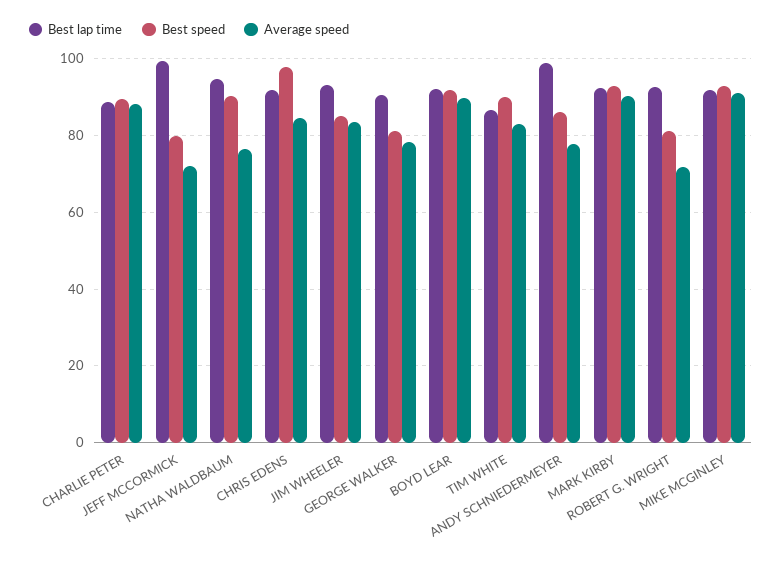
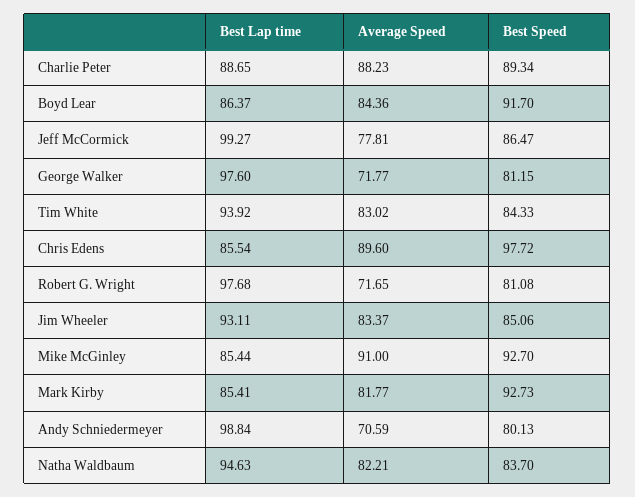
  {
    "Best lap time": {
      "CHARLIE PETER": 88.65,
      "JEFF MCCORMICK": 99.27,
      "NATHA WALDBAUM": 94.63,
-     "CHRIS EDENS": 92,
+     "CHRIS EDENS": 85.54,
      "JIM WHEELER": 93.11,
-     "GEORGE WALKER": 90,
+     "GEORGE WALKER": 97.6,
-     "BOYD LEAR": 92,
+     "BOYD LEAR": 86.37,
-     "TIM WHITE": 86,
+     "TIM WHITE": 93.92,
      "ANDY SCHNIEDERMEYER": 98.84,
-     "MARK KIRBY": 92,
+     "MARK KIRBY": 85.41,
-     "ROBERT G. WRIGHT": 92,
+     "ROBERT G. WRIGHT": 97.68,
-     "MIKE MCGINLEY": 92
+     "MIKE MCGINLEY": 85.44
    },
    "Best speed": {
      "CHARLIE PETER": 89.34,
-     "JEFF MCCORMICK": 80,
+     "JEFF MCCORMICK": 86.47,
-     "NATHA WALDBAUM": 90,
+     "NATHA WALDBAUM": 83.7,
      "CHRIS EDENS": 97.72,
      "JIM WHEELER": 85.06,
      "GEORGE WALKER": 81.15,
      "BOYD LEAR": 91.7,
-     "TIM WHITE": 90,
+     "TIM WHITE": 84.33,
-     "ANDY SCHNIEDERMEYER": 86,
+     "ANDY SCHNIEDERMEYER": 80.13,
      "MARK KIRBY": 92.73,
      "ROBERT G. WRIGHT": 81.08,
      "MIKE MCGINLEY": 92.7
    },
    "Average speed": {
      "CHARLIE PETER": 88.23,
-     "JEFF MCCORMICK": 72,
+     "JEFF MCCORMICK": 77.81,
-     "NATHA WALDBAUM": 76,
+     "NATHA WALDBAUM": 82.21,
-     "CHRIS EDENS": 84,
+     "CHRIS EDENS": 89.6,
      "JIM WHEELER": 83.37,
-     "GEORGE WALKER": 78,
+     "GEORGE WALKER": 71.77,
-     "BOYD LEAR": 90,
+     "BOYD LEAR": 84.36,
      "TIM WHITE": 83.02,
-     "ANDY SCHNIEDERMEYER": 78,
+     "ANDY SCHNIEDERMEYER": 70.59,
-     "MARK KIRBY": 90,
+     "MARK KIRBY": 81.77,
      "ROBERT G. WRIGHT": 71.65,
      "MIKE MCGINLEY": 91
    }
  }

